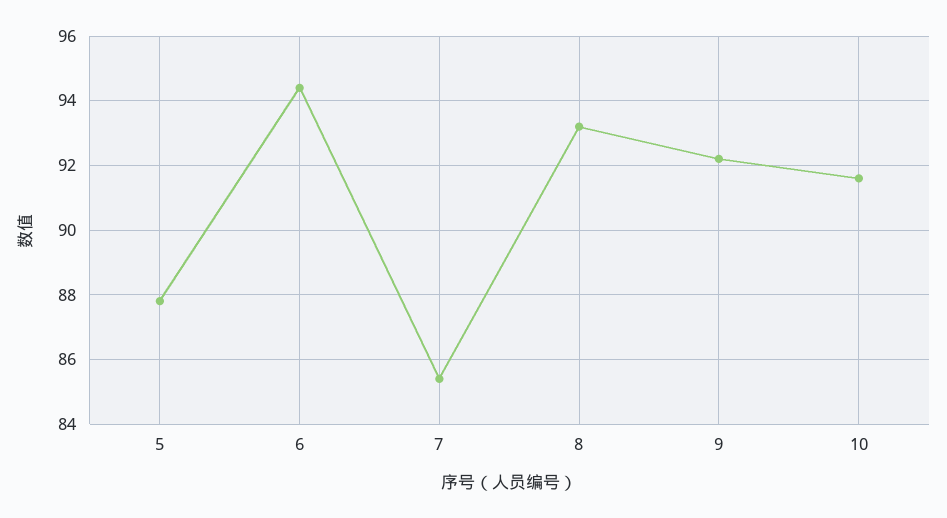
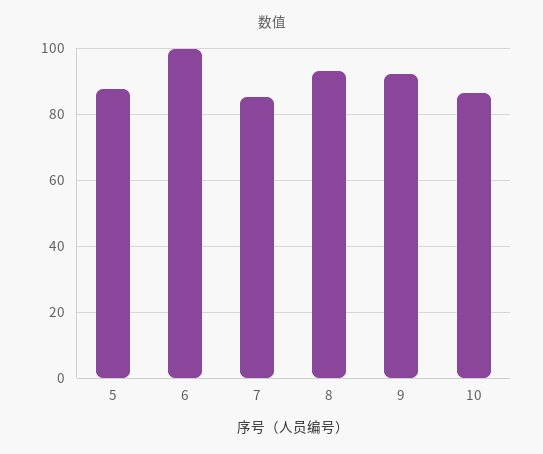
  {
    "5": 88,
-   "6": 94.5,
+   "6": 100,
    "7": 85.5,
    "8": 93,
    "9": 92,
-   "10": 91.5
+   "10": 86
  }

